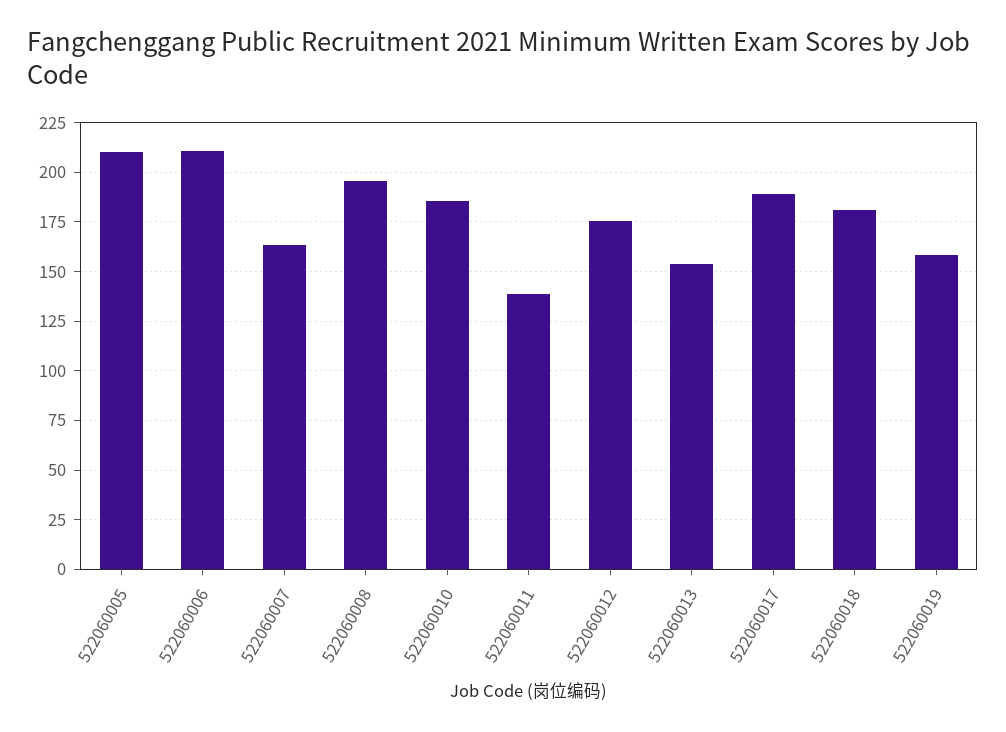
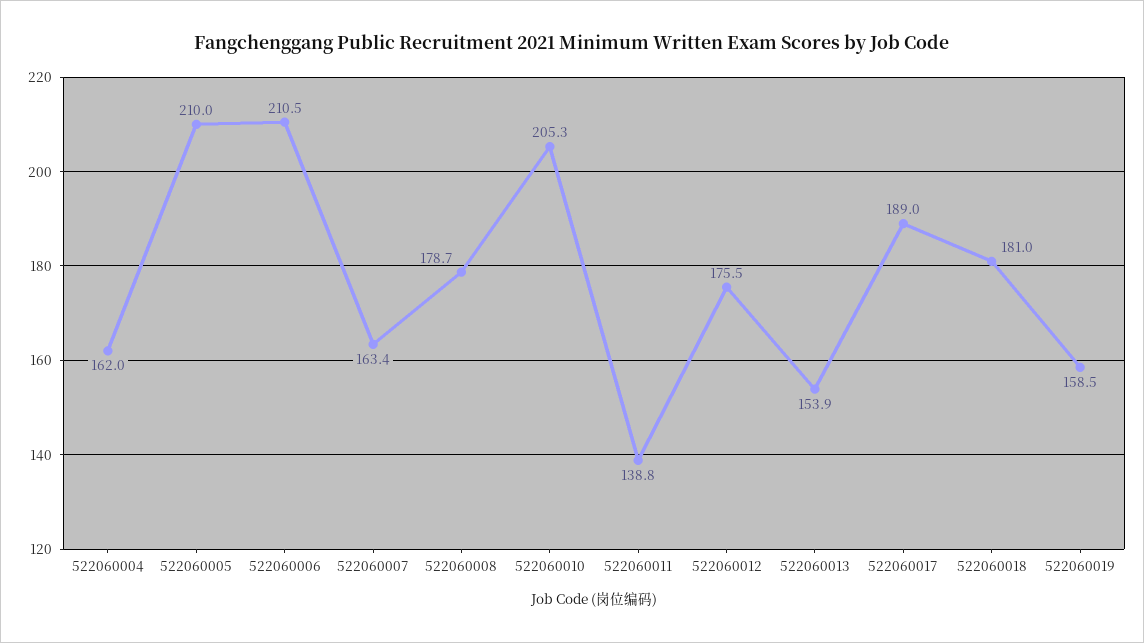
  {
    "522060005": 210,
    "522060006": 210.5,
    "522060007": 163.4,
-   "522060008": 195,
+   "522060008": 178.7,
-   "522060010": 185,
+   "522060010": 205.3,
    "522060011": 138.8,
    "522060012": 175.5,
    "522060013": 153.9,
    "522060017": 189,
    "522060018": 181,
-   "522060019": 158.5
+   "522060019": 158.5,
+   "522060004": 162
  }

